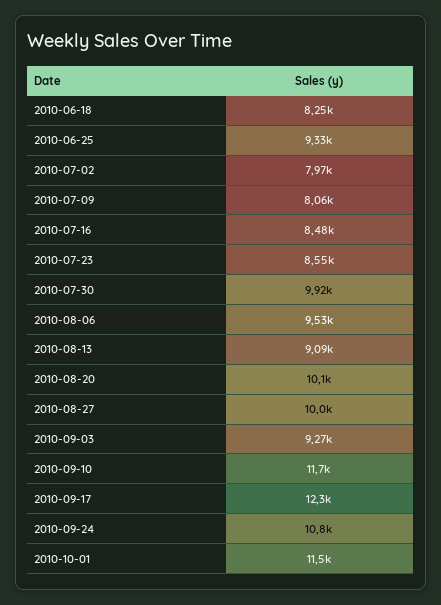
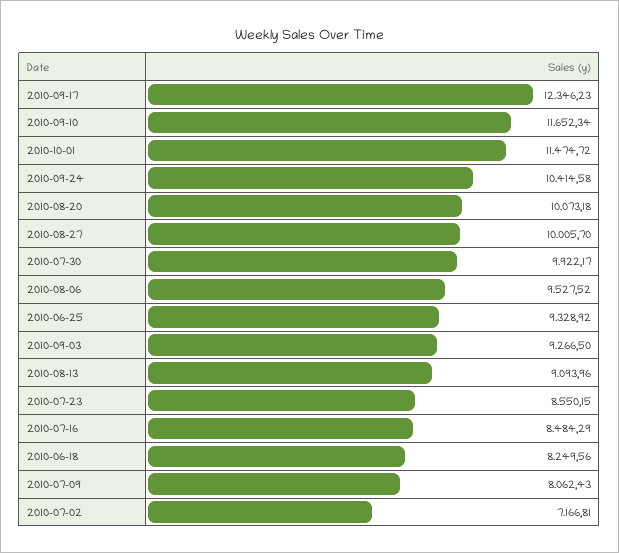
  {
    "2010-06-18": 8249.56,
    "2010-06-25": 9328.92,
-   "2010-07-02": 7970,
+   "2010-07-02": 7166.81,
    "2010-07-09": 8062.43,
    "2010-07-16": 8484.29,
    "2010-07-23": 8550.15,
    "2010-07-30": 9922.17,
    "2010-08-06": 9527.52,
    "2010-08-13": 9093.96,
    "2010-08-20": 10073.18,
    "2010-08-27": 10005.7,
    "2010-09-03": 9266.5,
    "2010-09-10": 11652.34,
    "2010-09-17": 12346.23,
-   "2010-09-24": 10800,
+   "2010-09-24": 10414.58,
    "2010-10-01": 11474.72
  }

